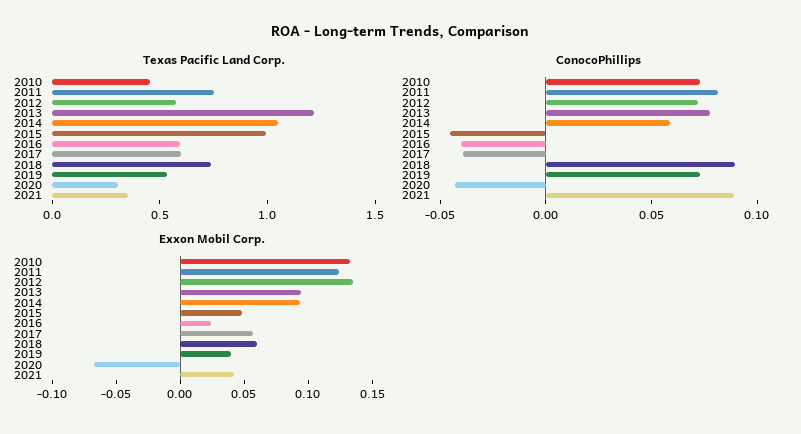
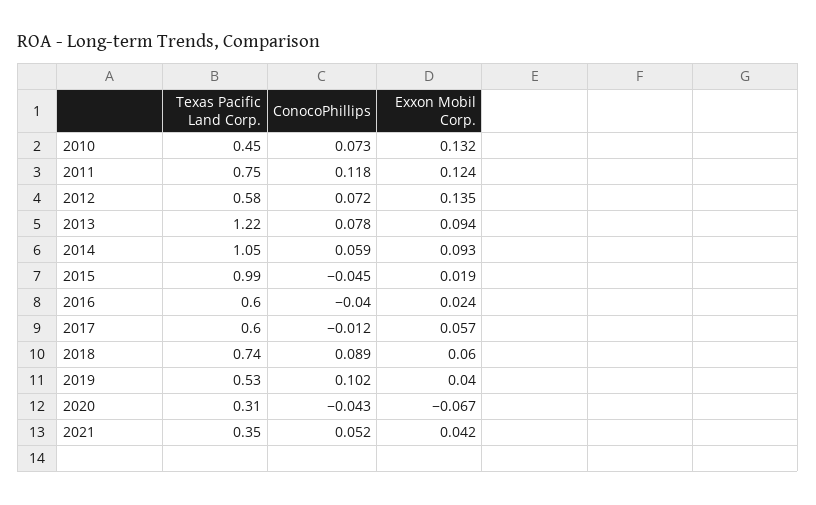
  {
    "Texas Pacific Land Corp.": {
      "2010": 0.45,
      "2011": 0.75,
      "2012": 0.58,
      "2013": 1.22,
      "2014": 1.05,
      "2015": 0.99,
      "2016": 0.6,
      "2017": 0.6,
      "2018": 0.74,
      "2019": 0.53,
      "2020": 0.31,
      "2021": 0.35
    },
    "ConocoPhillips": {
      "2010": 0.073,
-     "2011": 0.08,
+     "2011": 0.118,
      "2012": 0.072,
      "2013": 0.078,
      "2014": 0.059,
      "2015": -0.045,
      "2016": -0.04,
-     "2017": -0.04,
+     "2017": -0.012,
      "2018": 0.089,
-     "2019": 0.07,
+     "2019": 0.102,
      "2020": -0.043,
-     "2021": 0.09
+     "2021": 0.052
    },
    "Exxon Mobil Corp.": {
      "2010": 0.132,
      "2011": 0.124,
      "2012": 0.135,
      "2013": 0.094,
      "2014": 0.093,
-     "2015": 0.05,
+     "2015": 0.019,
      "2016": 0.024,
      "2017": 0.057,
      "2018": 0.06,
      "2019": 0.04,
      "2020": -0.067,
      "2021": 0.042
    }
  }

